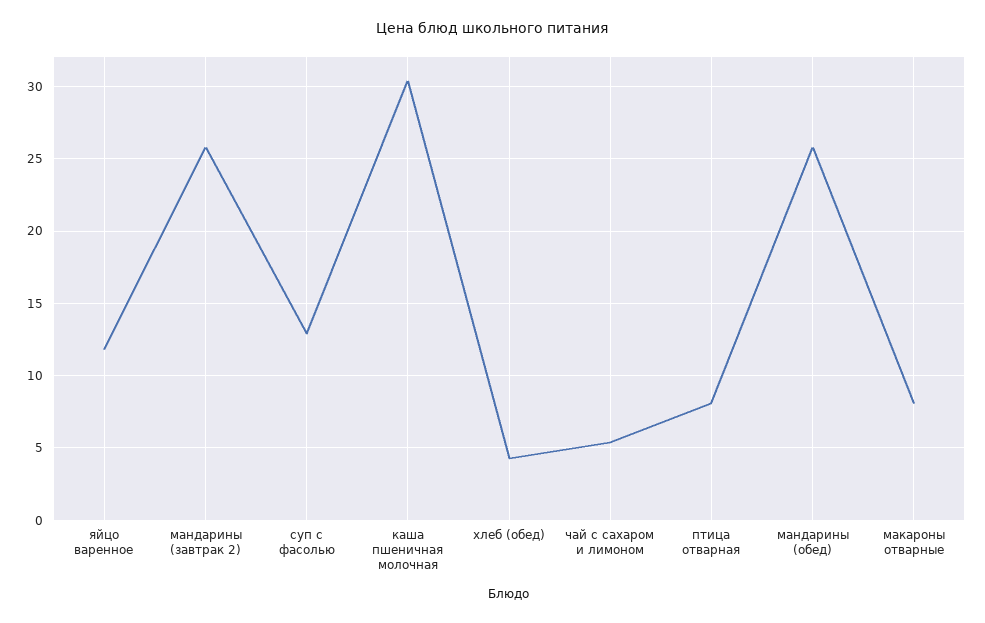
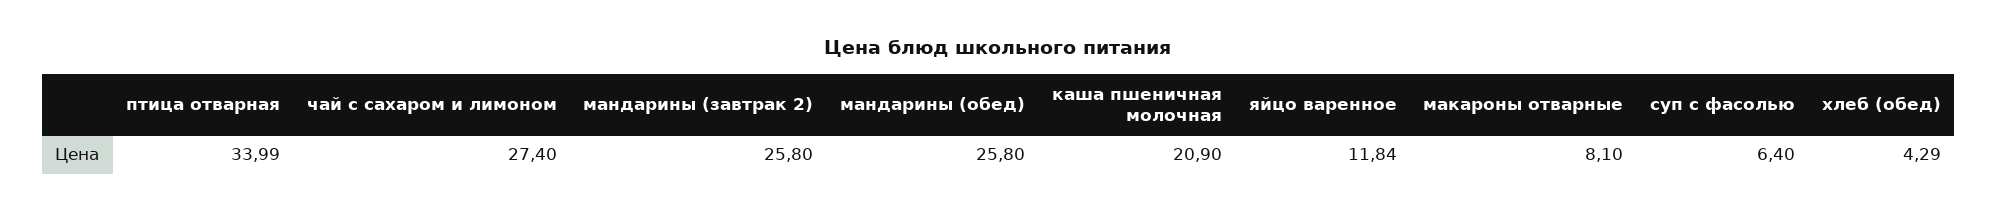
  {
    "яйцо варенное": 11.84,
    "мандарины (завтрак 2)": 25.8,
-   "суп с фасолью": 13,
+   "суп с фасолью": 6.4,
-   "каша пшеничная молочная": 30.5,
+   "каша пшеничная молочная": 20.9,
    "хлеб (обед)": 4.29,
-   "чай с сахаром и лимоном": 5.5,
+   "чай с сахаром и лимоном": 27.4,
-   "птица отварная": 8,
+   "птица отварная": 33.99,
    "мандарины (обед)": 25.8,
    "макароны отварные": 8.1
  }

